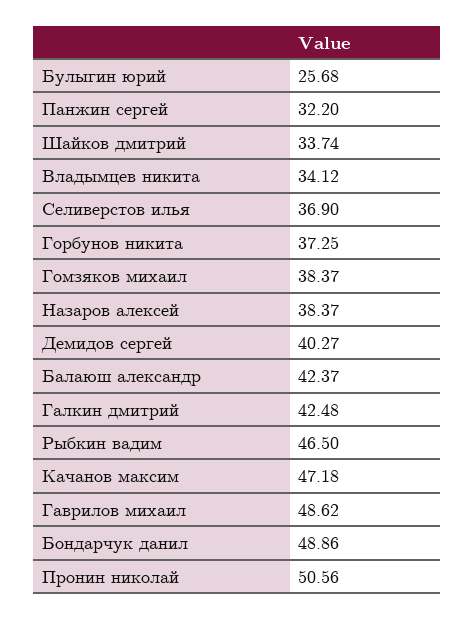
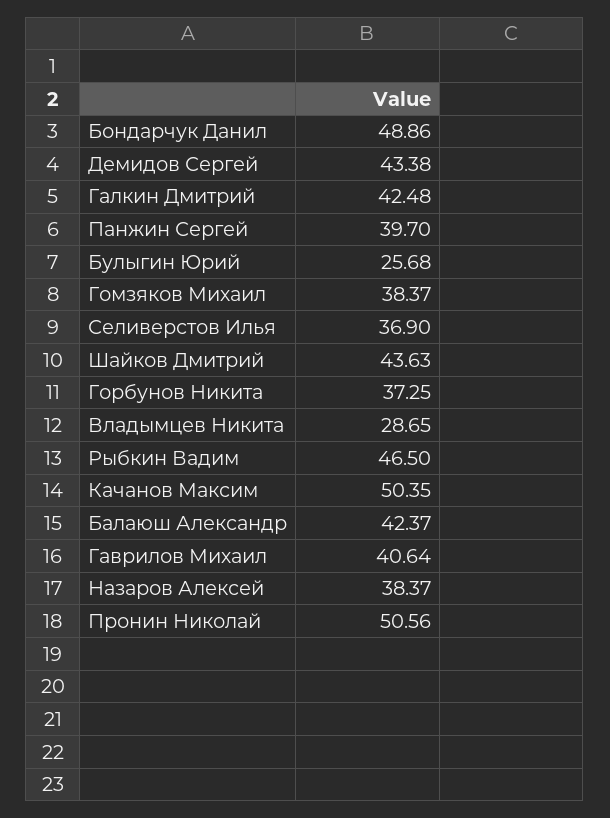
  {
    "Булыгин юрий": 25.68,
-   "Панжин сергей": 32.2,
+   "Панжин сергей": 39.7,
-   "Шайков дмитрий": 33.74,
+   "Шайков дмитрий": 43.63,
-   "Владымцев никита": 34.12,
+   "Владымцев никита": 28.65,
    "Селиверстов илья": 36.9,
    "Горбунов никита": 37.25,
    "Гомзяков михаил": 38.37,
    "Назаров алексей": 38.37,
-   "Демидов сергей": 40.27,
+   "Демидов сергей": 43.38,
    "Балаюш александр": 42.37,
    "Галкин дмитрий": 42.48,
    "Рыбкин вадим": 46.5,
-   "Качанов максим": 47.18,
+   "Качанов максим": 50.35,
-   "Гаврилов михаил": 48.62,
+   "Гаврилов михаил": 40.64,
    "Бондарчук данил": 48.86,
    "Пронин николай": 50.56
  }

